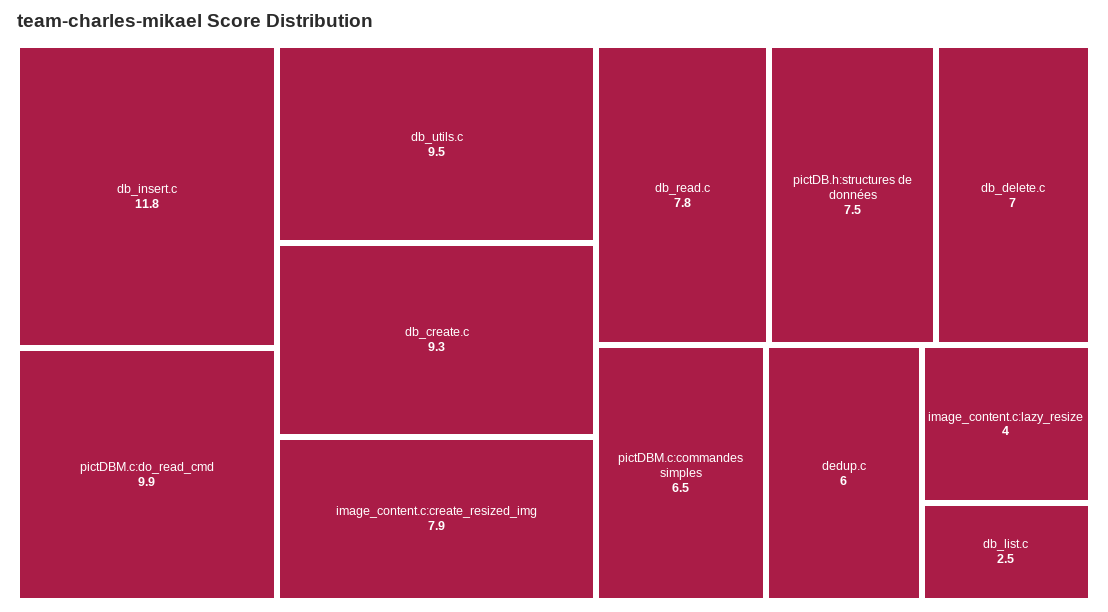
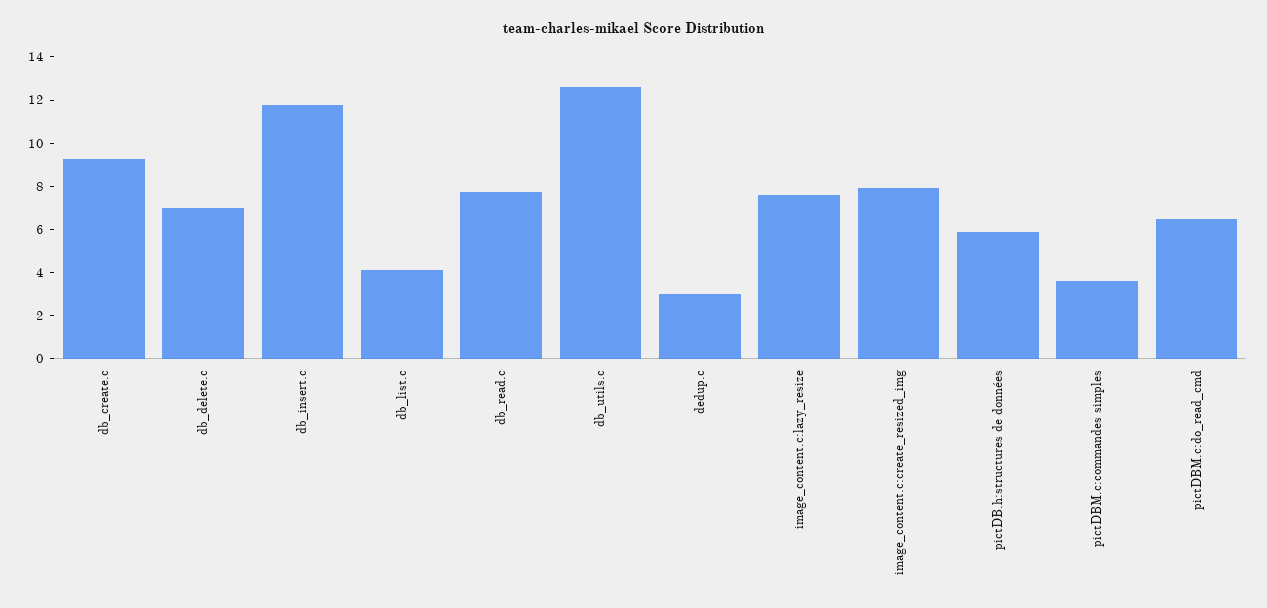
  {
    "db_insert.c": 11.8,
-   "pictDBM.c:do_read_cmd": 9.9,
+   "pictDBM.c:do_read_cmd": 6.5,
-   "db_utils.c": 9.5,
+   "db_utils.c": 12.5,
    "db_create.c": 9.3,
    "image_content.c:create_resized_img": 7.9,
    "db_read.c": 7.8,
-   "pictDB.h:structures de données": 7.5,
+   "pictDB.h:structures de données": 6,
    "db_delete.c": 7,
-   "pictDBM.c:commandes simples": 6.5,
+   "pictDBM.c:commandes simples": 3.5,
-   "dedup.c": 6,
+   "dedup.c": 3,
-   "image_content.c:lazy_resize": 4,
+   "image_content.c:lazy_resize": 7.5,
-   "db_list.c": 2.5
+   "db_list.c": 4
  }

